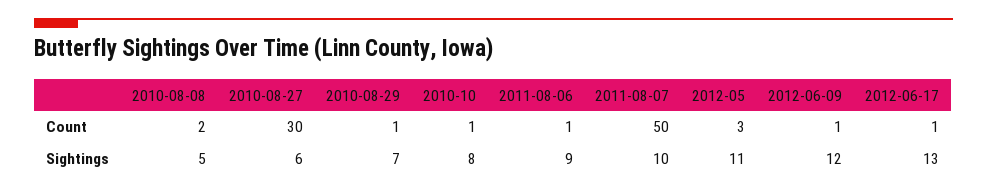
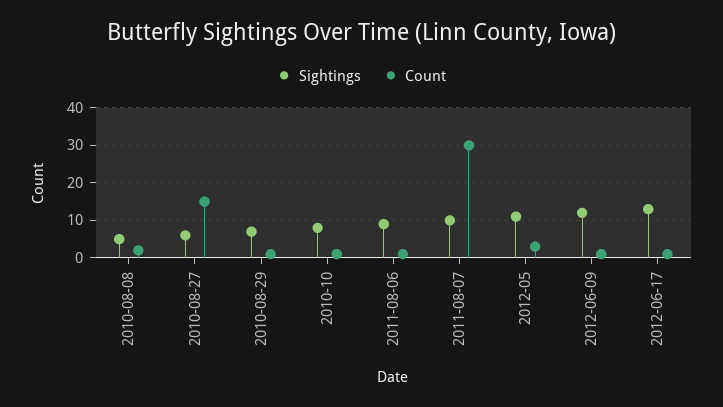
  {
    "Count": {
      "2010-08-08": 2,
-     "2010-08-27": 30,
+     "2010-08-27": 15,
      "2010-08-29": 1,
      "2010-10": 1,
      "2011-08-06": 1,
-     "2011-08-07": 50,
+     "2011-08-07": 30,
      "2012-05": 3,
      "2012-06-09": 1,
      "2012-06-17": 1
    },
    "Sightings": {
      "2010-08-08": 5,
      "2010-08-27": 6,
      "2010-08-29": 7,
      "2010-10": 8,
      "2011-08-06": 9,
      "2011-08-07": 10,
      "2012-05": 11,
      "2012-06-09": 12,
      "2012-06-17": 13
    }
  }

